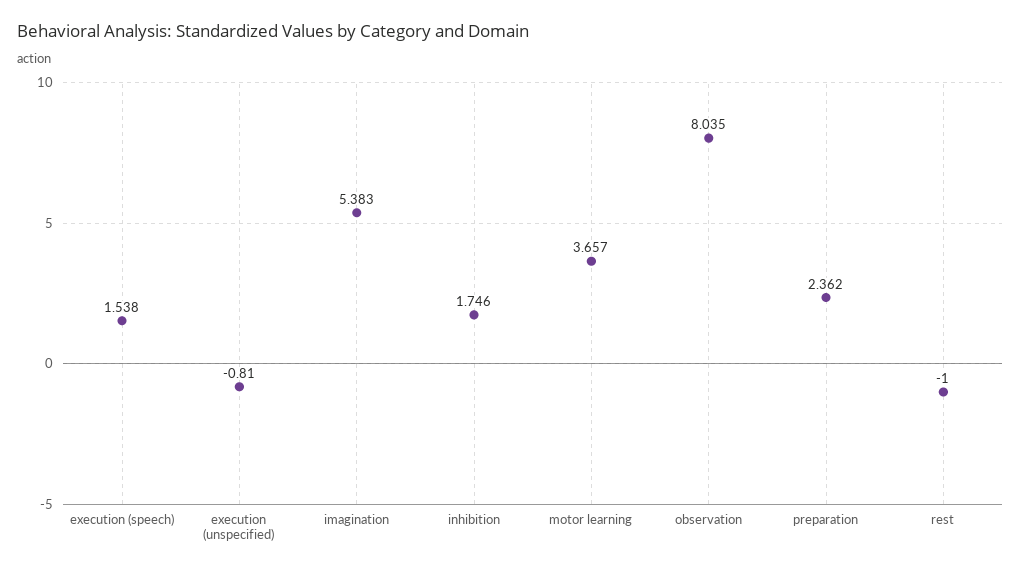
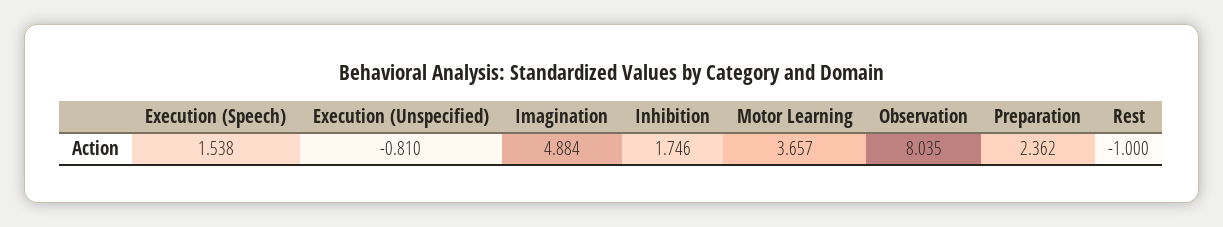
  {
    "execution (speech)": 1.538,
    "execution (unspecified)": -0.81,
-   "imagination": 5.383,
+   "imagination": 4.884,
    "inhibition": 1.746,
    "motor learning": 3.657,
    "observation": 8.035,
    "preparation": 2.362,
    "rest": -1
  }

